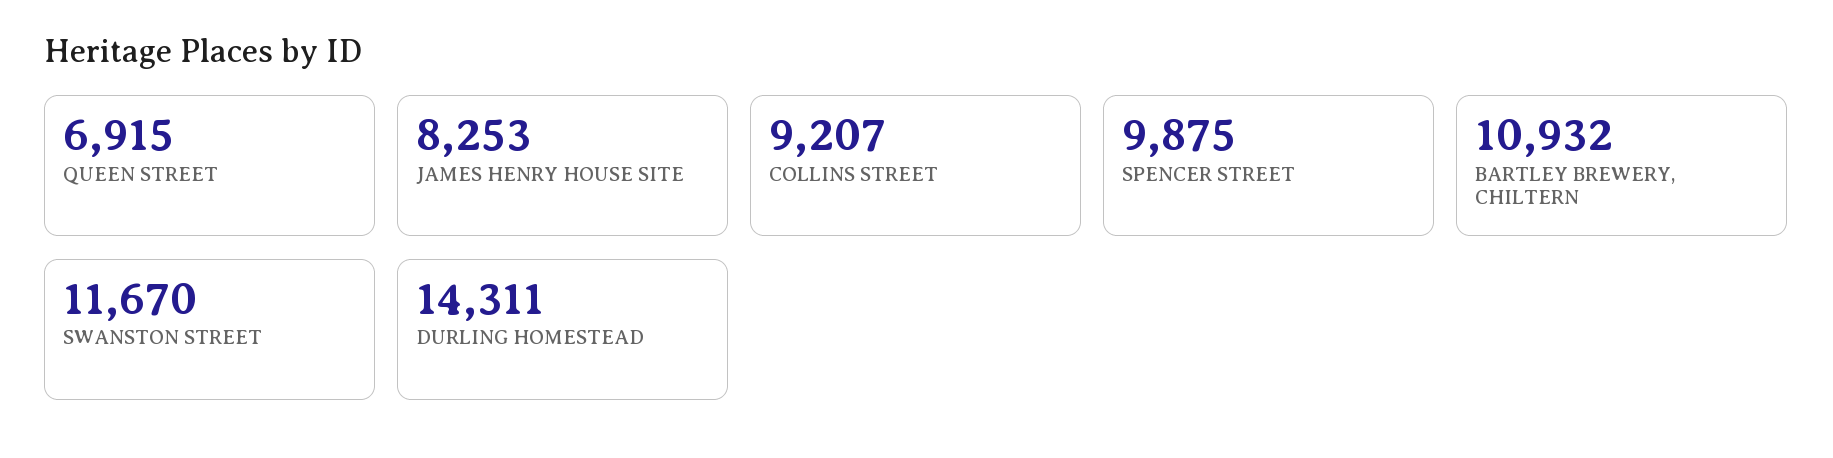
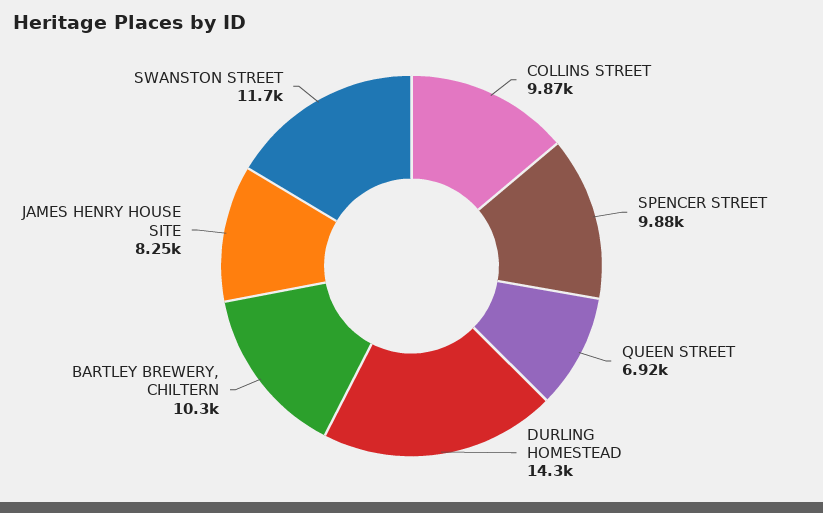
  {
    "QUEEN STREET": 6915,
    "JAMES HENRY HOUSE SITE": 8253,
-   "COLLINS STREET": 9207,
+   "COLLINS STREET": 9870,
    "SPENCER STREET": 9875,
-   "BARTLEY BREWERY, CHILTERN": 10932,
+   "BARTLEY BREWERY, CHILTERN": 10300,
    "SWANSTON STREET": 11670,
    "DURLING HOMESTEAD": 14311
  }

